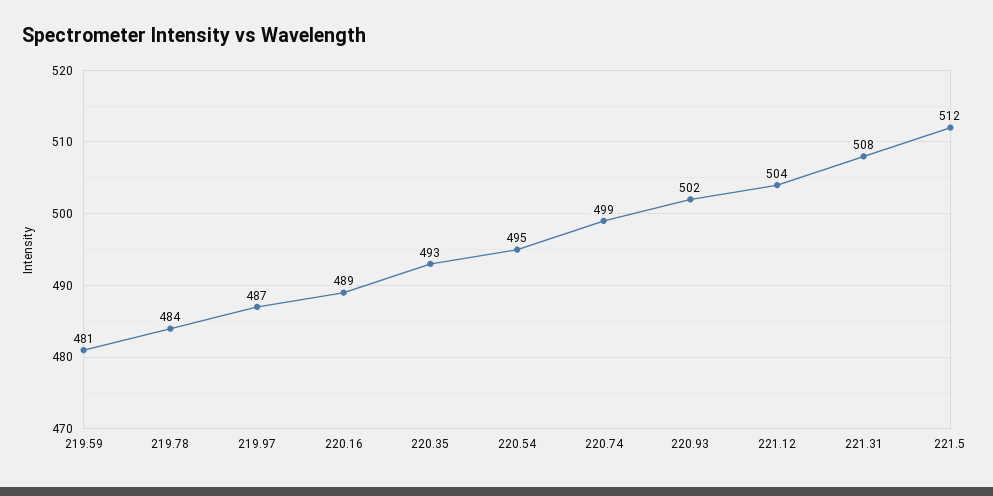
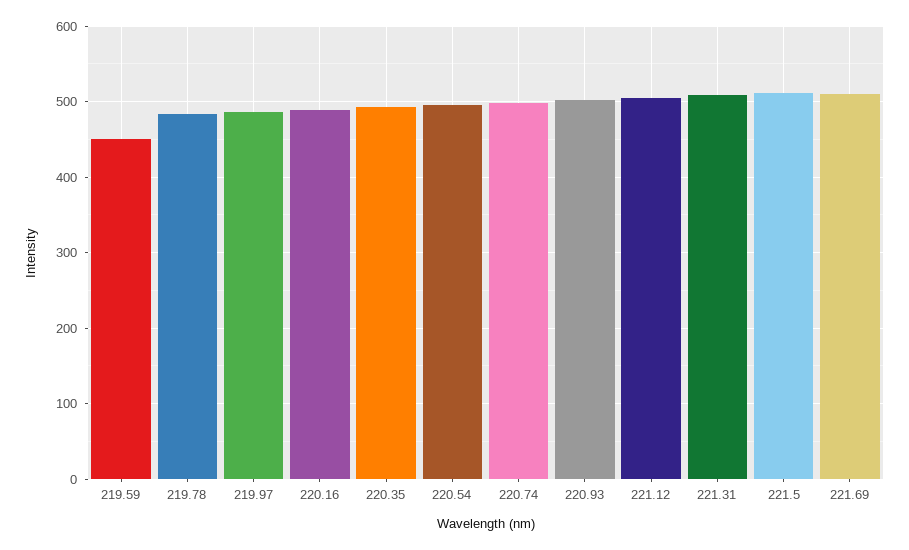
  {
-   "219.59": 481,
+   "219.59": 450,
    "219.78": 484,
    "219.97": 487,
    "220.16": 489,
    "220.35": 493,
    "220.54": 495,
    "220.74": 499,
    "220.93": 502,
    "221.12": 504,
    "221.31": 508,
-   "221.5": 512
+   "221.5": 512,
+   "221.69": 510
  }

